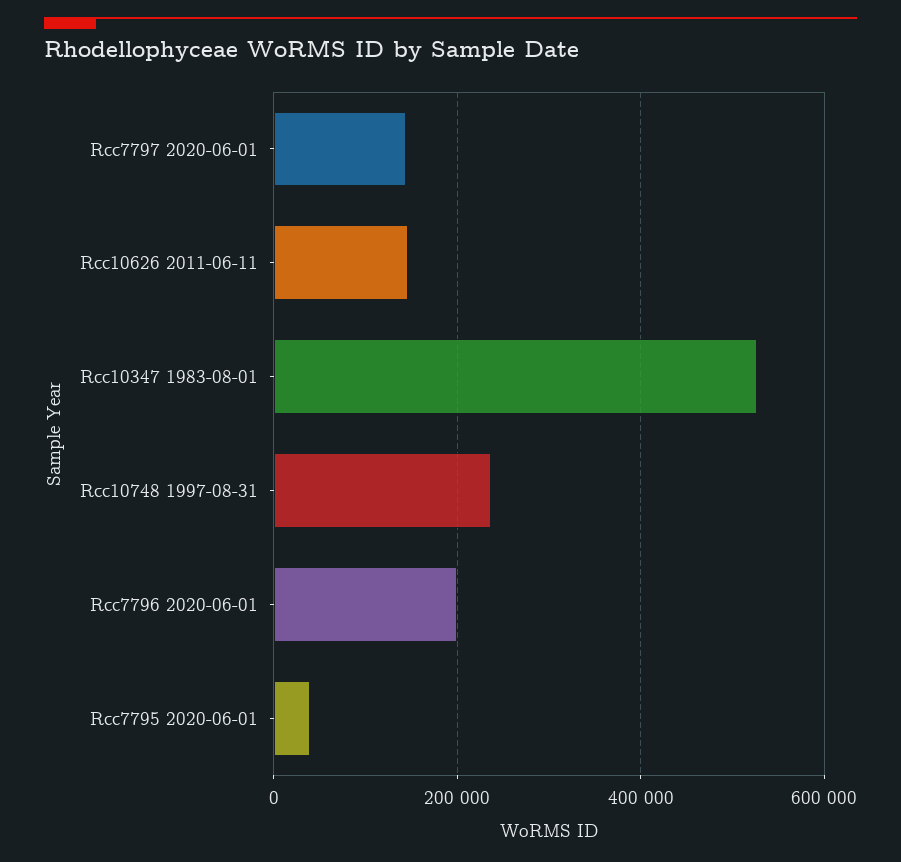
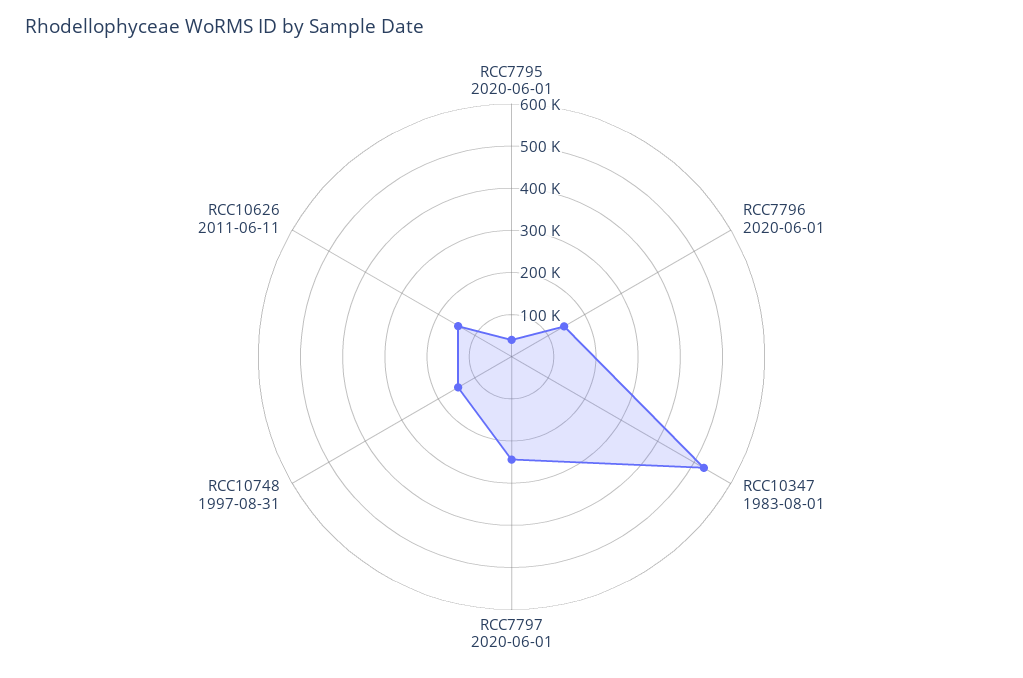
  {
-   "Rcc7797 2020-06-01": 140000,
+   "Rcc7797 2020-06-01": 240000,
    "Rcc10626 2011-06-11": 140000,
    "Rcc10347 1983-08-01": 520000,
-   "Rcc10748 1997-08-31": 240000,
+   "Rcc10748 1997-08-31": 140000,
-   "Rcc7796 2020-06-01": 200000,
+   "Rcc7796 2020-06-01": 140000,
    "Rcc7795 2020-06-01": 40000
  }

